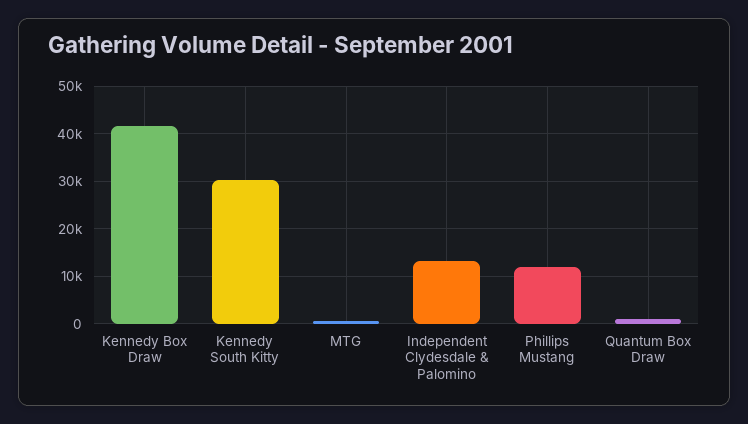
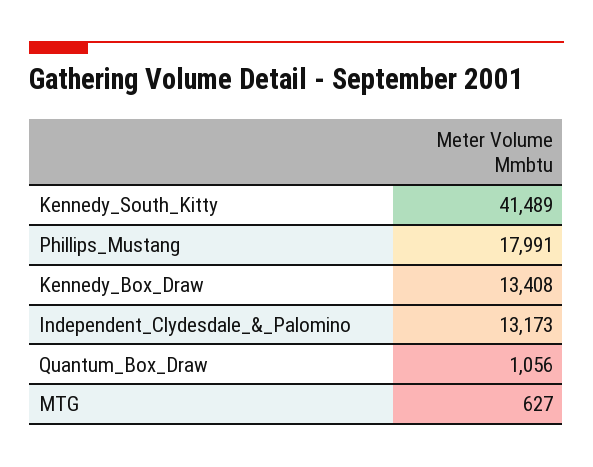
  {
-   "Kennedy Box Draw": 42000,
+   "Kennedy Box Draw": 13408,
-   "Kennedy South Kitty": 30000,
+   "Kennedy South Kitty": 41489,
    "MTG": 627,
    "Independent Clydesdale & Palomino": 13173,
-   "Phillips Mustang": 12000,
+   "Phillips Mustang": 17991,
    "Quantum Box Draw": 1056
  }

